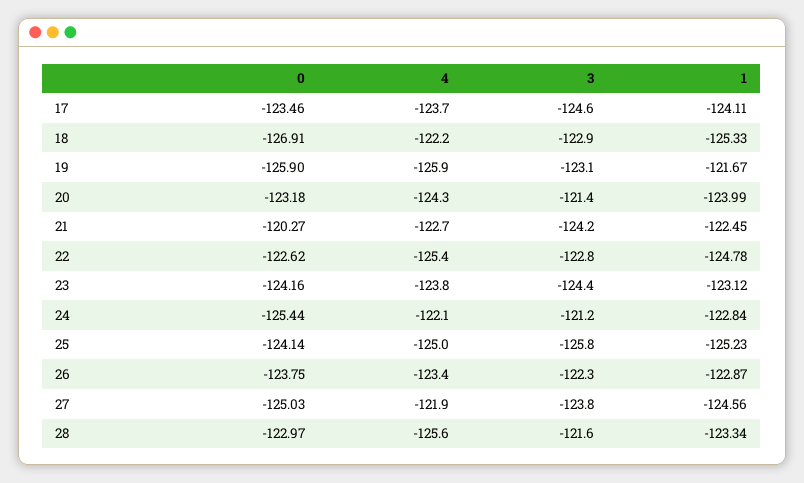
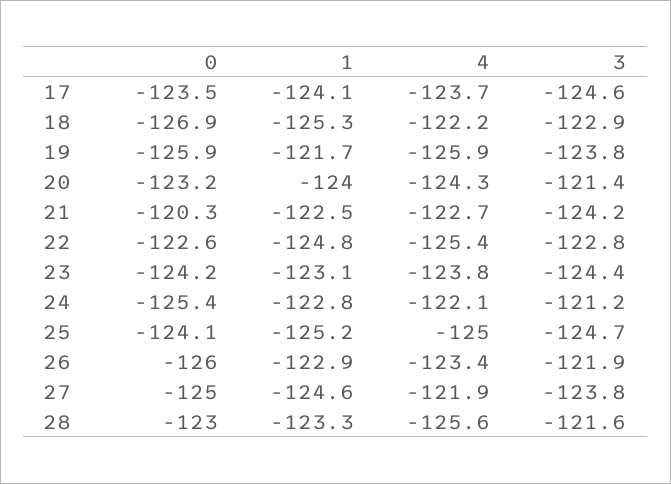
  {
    "0": {
      "17": -123.46,
      "18": -126.91,
      "19": -125.9,
      "20": -123.18,
      "21": -120.27,
      "22": -122.62,
      "23": -124.16,
      "24": -125.44,
      "25": -124.14,
-     "26": -123.75,
+     "26": -126,
      "27": -125.03,
      "28": -122.97
    },
    "4": {
      "17": -123.7,
      "18": -122.2,
      "19": -125.9,
      "20": -124.3,
      "21": -122.7,
      "22": -125.4,
      "23": -123.8,
      "24": -122.1,
      "25": -125,
      "26": -123.4,
      "27": -121.9,
      "28": -125.6
    },
    "3": {
      "17": -124.6,
      "18": -122.9,
-     "19": -123.1,
+     "19": -123.8,
      "20": -121.4,
      "21": -124.2,
      "22": -122.8,
      "23": -124.4,
      "24": -121.2,
-     "25": -125.8,
+     "25": -124.7,
-     "26": -122.3,
+     "26": -121.9,
      "27": -123.8,
      "28": -121.6
    },
    "1": {
      "17": -124.11,
      "18": -125.33,
      "19": -121.67,
      "20": -123.99,
      "21": -122.45,
      "22": -124.78,
      "23": -123.12,
      "24": -122.84,
      "25": -125.23,
      "26": -122.87,
      "27": -124.56,
      "28": -123.34
    }
  }

